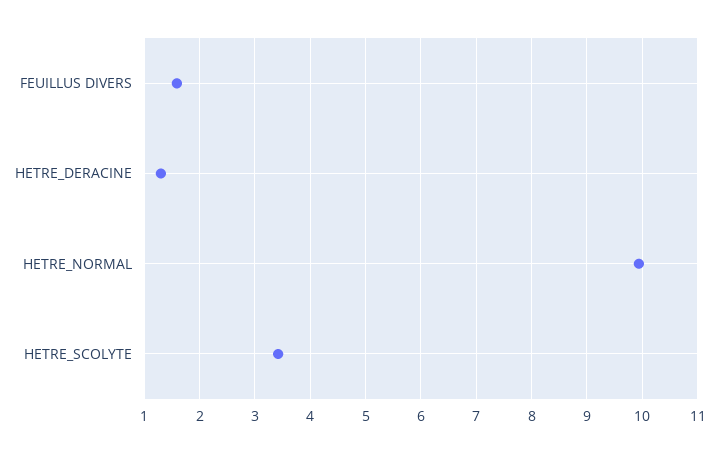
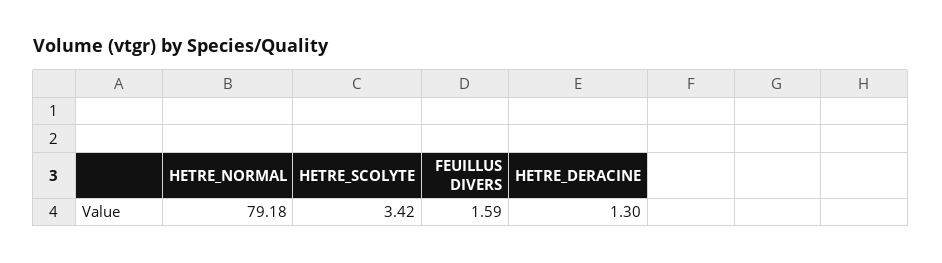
  {
    "FEUILLUS DIVERS": 1.59,
    "HETRE_DERACINE": 1.3,
-   "HETRE_NORMAL": 10,
+   "HETRE_NORMAL": 79.18,
    "HETRE_SCOLYTE": 3.42
  }

